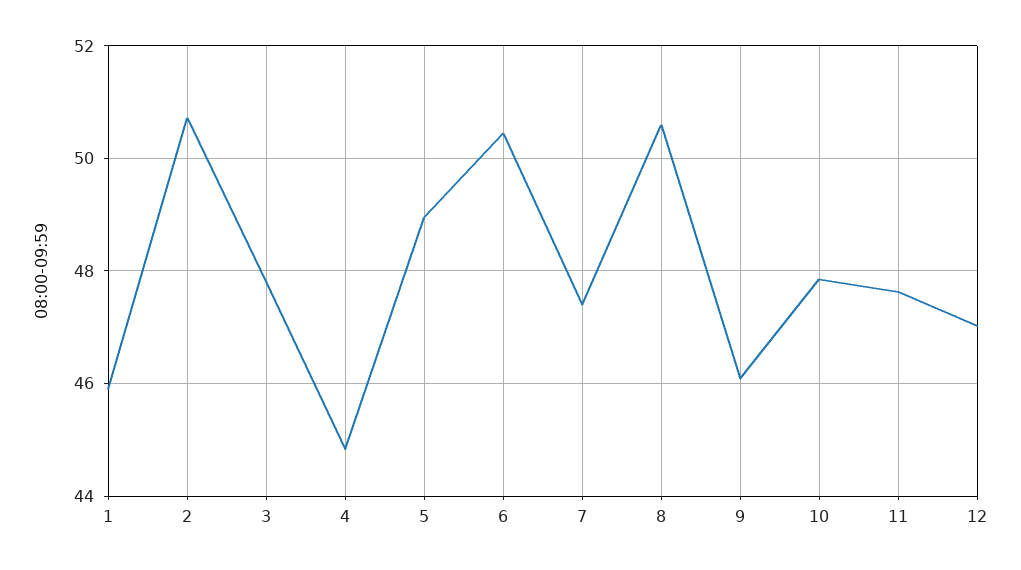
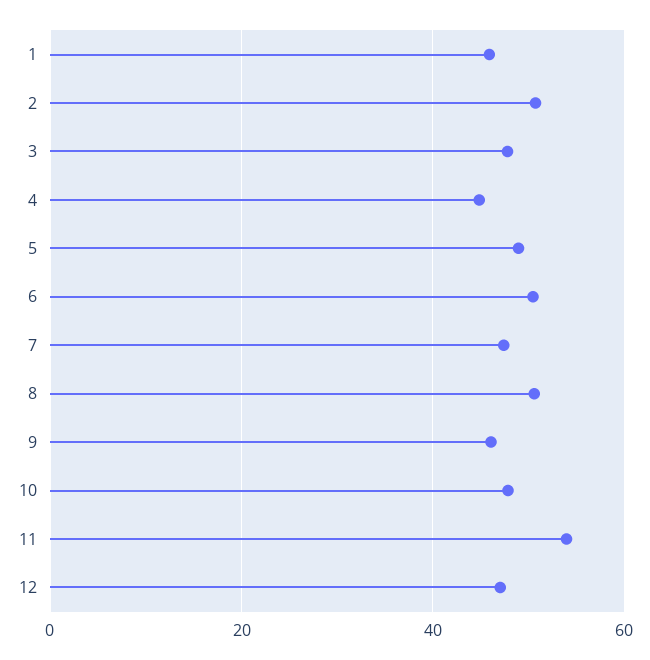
  {
    "1": 46,
    "2": 50.8,
    "3": 47.8,
    "4": 44.8,
    "5": 49,
    "6": 50.4,
    "7": 47.4,
    "8": 50.6,
    "9": 46,
    "10": 47.8,
-   "11": 47.6,
+   "11": 54,
    "12": 47
  }

